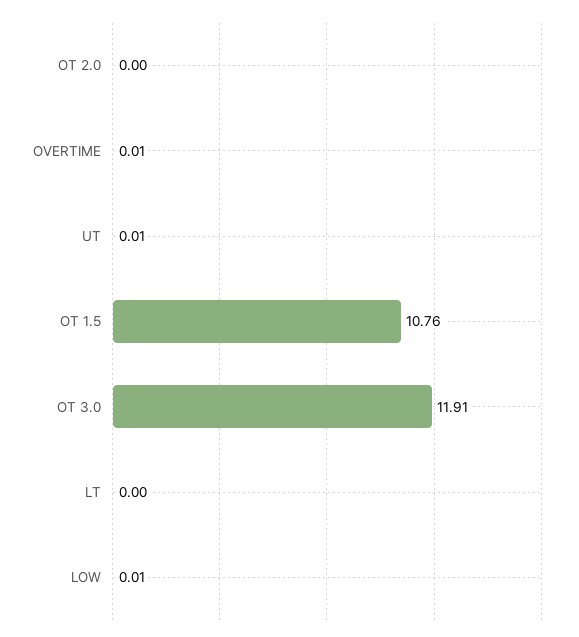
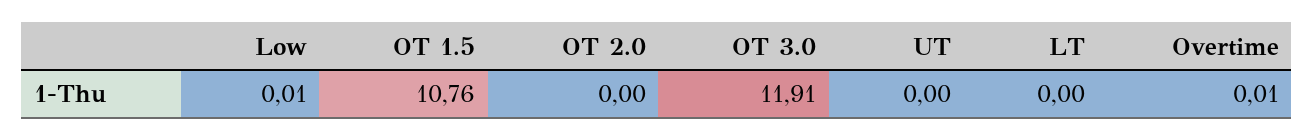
  {
    "OT 2.0": 0,
    "OVERTIME": 0.01,
-   "UT": 0.01,
+   "UT": 0,
    "OT 1.5": 10.76,
    "OT 3.0": 11.91,
    "LT": 0,
    "LOW": 0.01
  }

